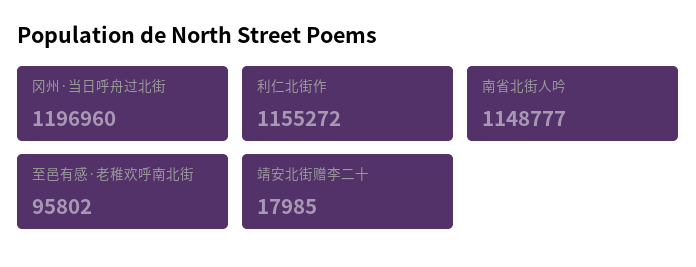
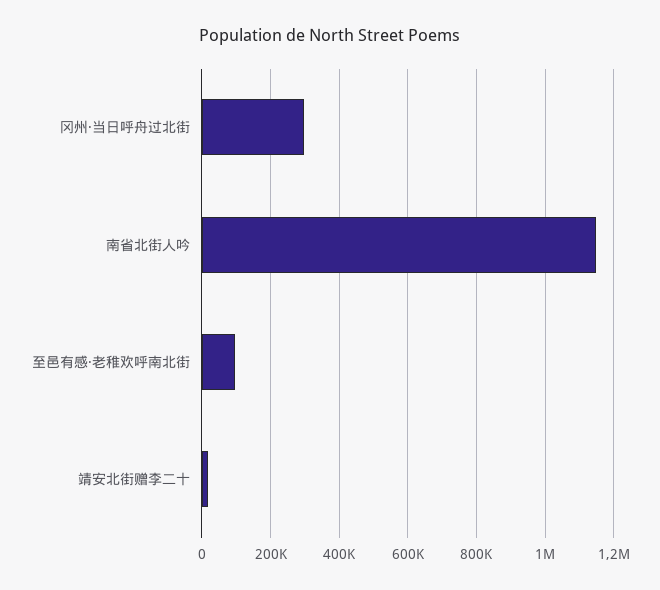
  {
-   "冈州·当日呼舟过北街": 1196960,
+   "冈州·当日呼舟过北街": 300000,
-   "利仁北街作": 1155272,
    "南省北街人吟": 1148777,
    "至邑有感·老稚欢呼南北街": 95802,
    "靖安北街赠李二十": 17985
  }

